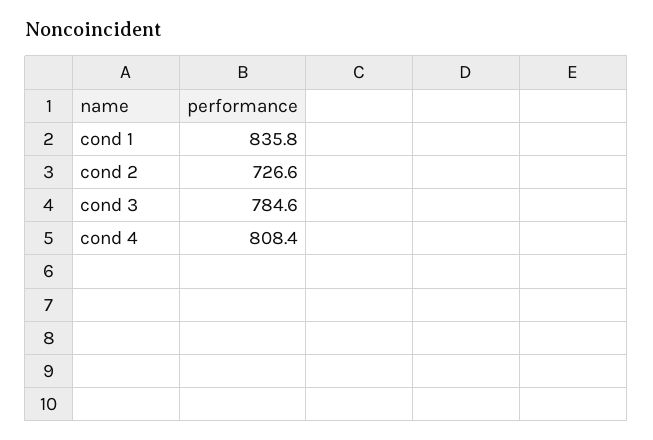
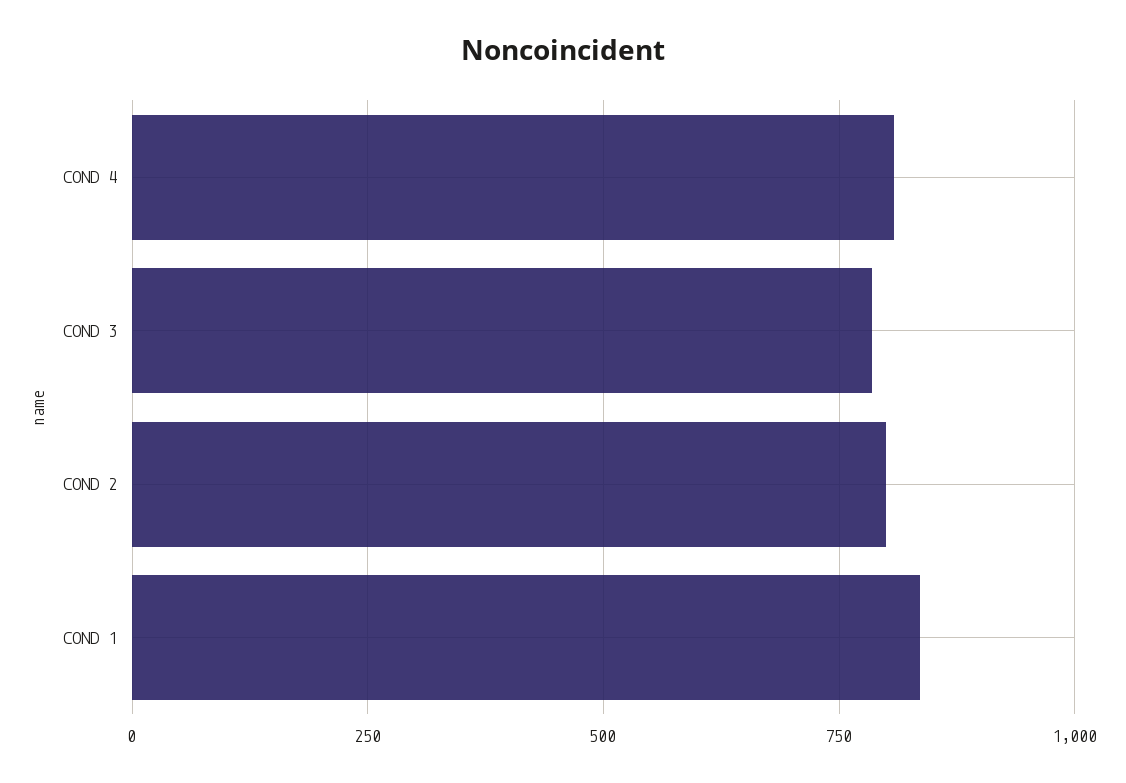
  {
    "cond 1": 835.8,
-   "cond 2": 726.6,
+   "cond 2": 800,
    "cond 3": 784.6,
    "cond 4": 808.4
  }

